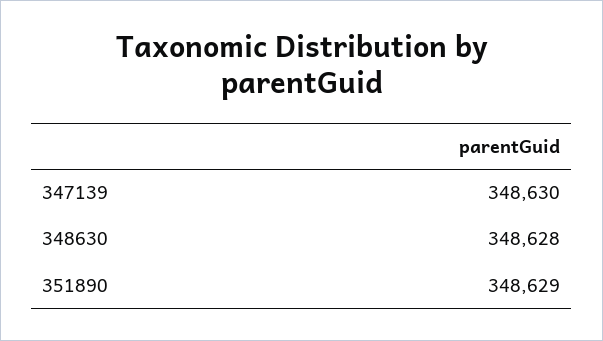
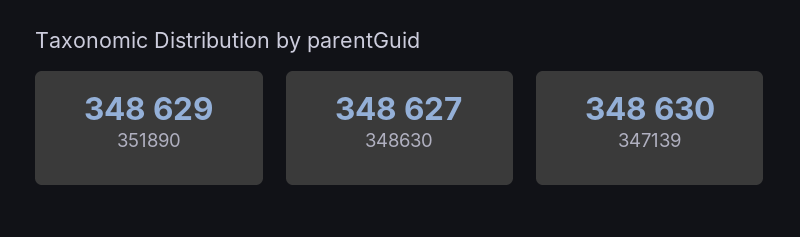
  {
    "347139": 348630,
-   "348630": 348628,
+   "348630": 348627,
    "351890": 348629
  }

